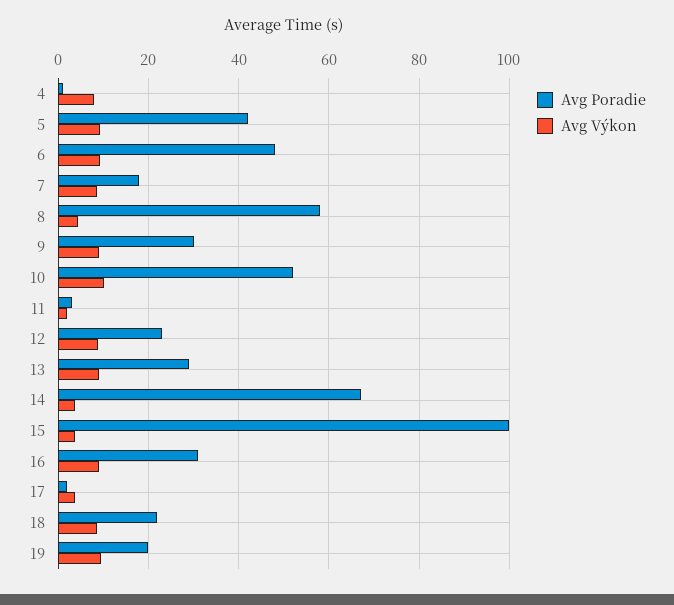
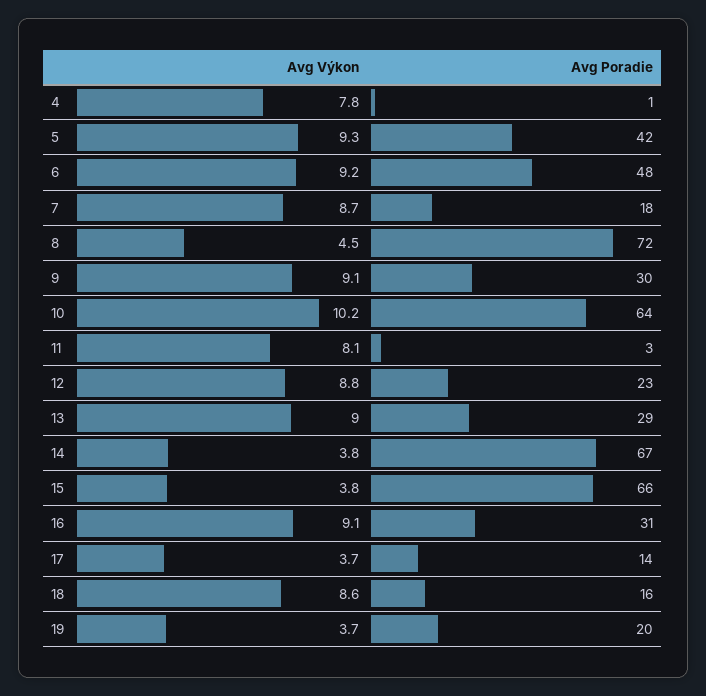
  {
    "Avg Poradie": {
      "4": 1,
      "5": 42,
      "6": 48,
      "7": 18,
-     "8": 58,
+     "8": 72,
      "9": 30,
-     "10": 52,
+     "10": 64,
      "11": 3,
      "12": 23,
      "13": 29,
      "14": 67,
-     "15": 100,
+     "15": 66,
      "16": 31,
-     "17": 2,
+     "17": 14,
-     "18": 22,
+     "18": 16,
      "19": 20
    },
    "Avg Výkon": {
      "4": 7.8,
      "5": 9.3,
      "6": 9.2,
      "7": 8.7,
      "8": 4.5,
      "9": 9.1,
      "10": 10.2,
-     "11": 2,
+     "11": 8.1,
      "12": 8.8,
      "13": 9,
      "14": 3.8,
      "15": 3.8,
      "16": 9.1,
      "17": 3.7,
      "18": 8.6,
-     "19": 10
+     "19": 3.7
    }
  }

